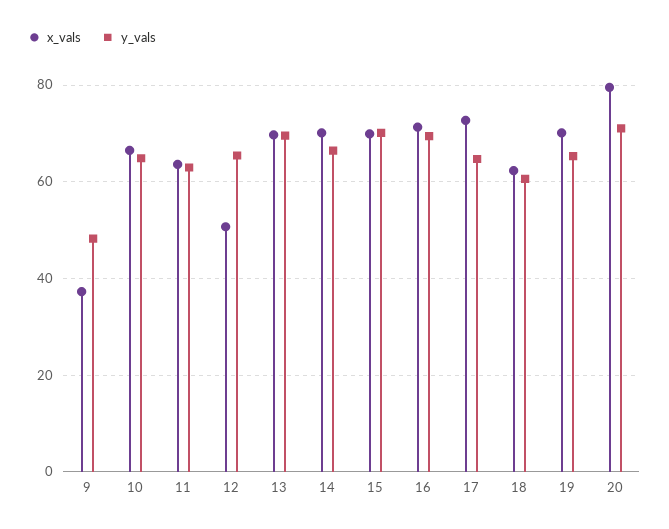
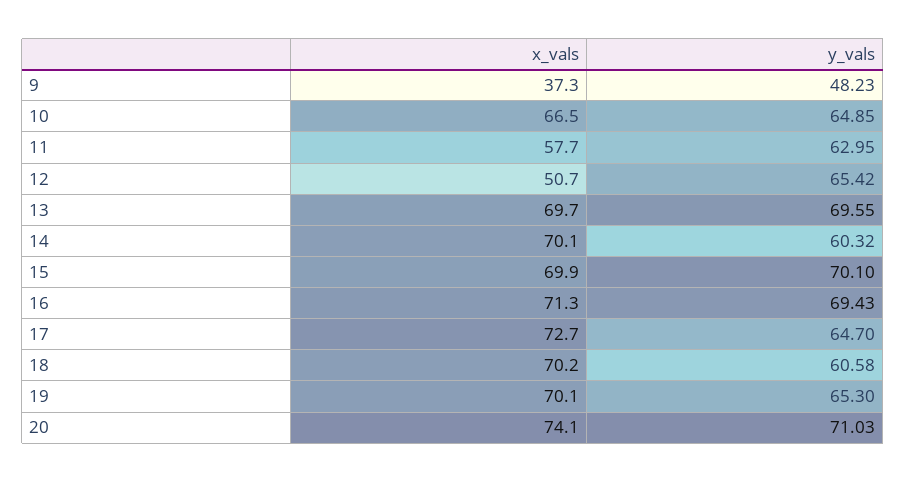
  {
    "x_vals": {
      "9": 37.3,
      "10": 66.5,
-     "11": 64,
+     "11": 57.7,
      "12": 50.7,
      "13": 69.7,
      "14": 70.1,
      "15": 69.9,
      "16": 71.3,
      "17": 72.7,
-     "18": 62,
+     "18": 70.2,
      "19": 70.1,
-     "20": 80
+     "20": 74.1
    },
    "y_vals": {
      "9": 48.23,
      "10": 64.85,
      "11": 62.95,
      "12": 65.42,
      "13": 69.55,
-     "14": 66,
+     "14": 60.32,
      "15": 70.1,
      "16": 69.43,
      "17": 64.7,
      "18": 60.58,
      "19": 65.3,
      "20": 71.03
    }
  }

